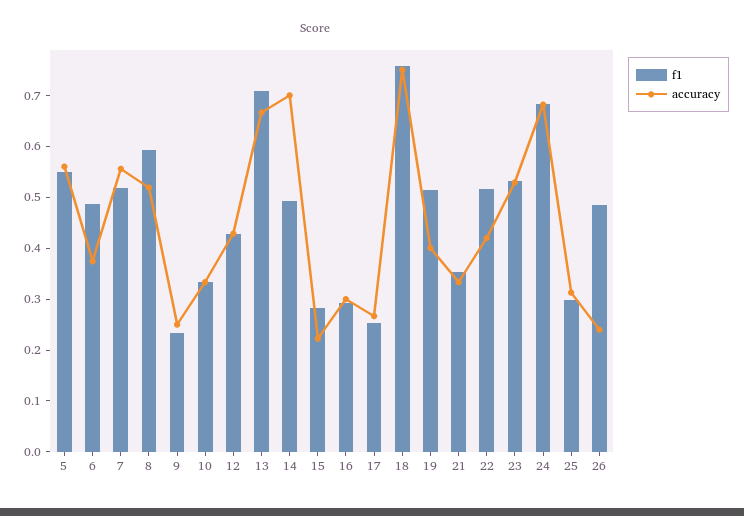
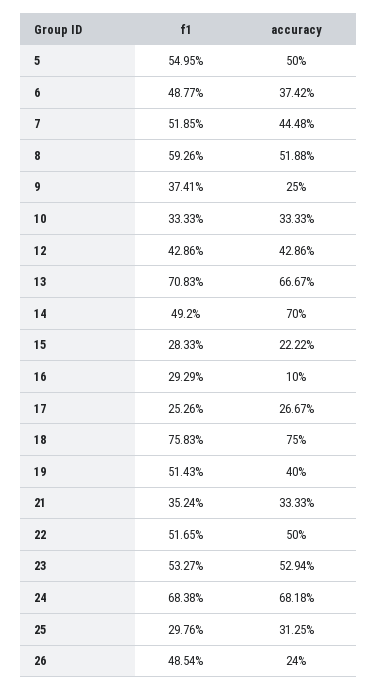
  {
    "f1": {
      "5": 0.5495,
      "6": 0.4877,
      "7": 0.5185,
      "8": 0.5926,
-     "9": 0.24,
+     "9": 0.3741,
      "10": 0.3333,
      "12": 0.4286,
      "13": 0.7083,
      "14": 0.492,
      "15": 0.2833,
      "16": 0.2929,
      "17": 0.2526,
      "18": 0.7583,
      "19": 0.5143,
      "21": 0.3524,
      "22": 0.5165,
      "23": 0.5327,
      "24": 0.6838,
      "25": 0.2976,
      "26": 0.4854
    },
    "accuracy": {
-     "5": 0.56,
+     "5": 0.5,
      "6": 0.3742,
-     "7": 0.56,
+     "7": 0.4448,
      "8": 0.5188,
      "9": 0.25,
      "10": 0.3333,
      "12": 0.4286,
      "13": 0.6667,
      "14": 0.7,
      "15": 0.2222,
-     "16": 0.3,
+     "16": 0.1,
      "17": 0.2667,
      "18": 0.75,
      "19": 0.4,
      "21": 0.3333,
-     "22": 0.42,
+     "22": 0.5,
      "23": 0.5294,
      "24": 0.6818,
      "25": 0.3125,
      "26": 0.24
    }
  }

